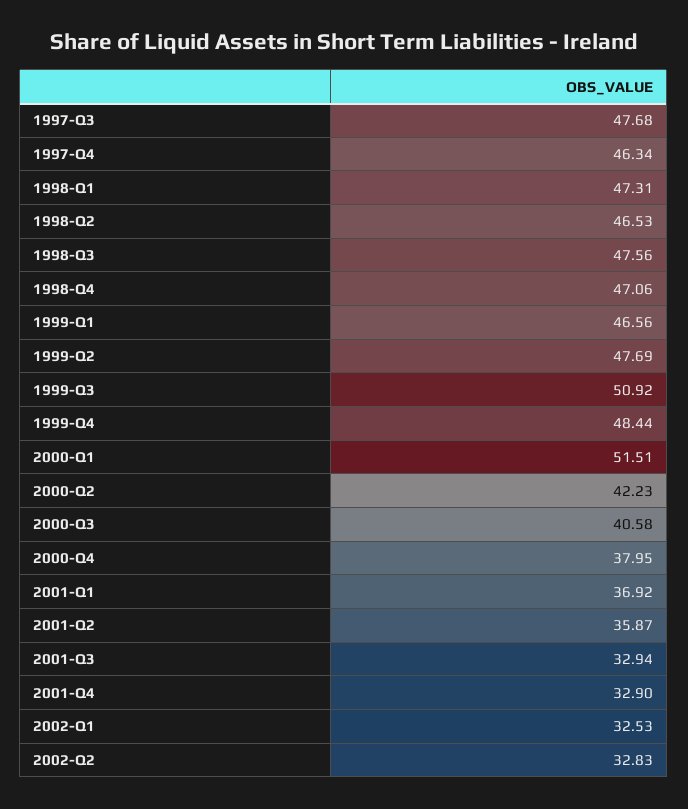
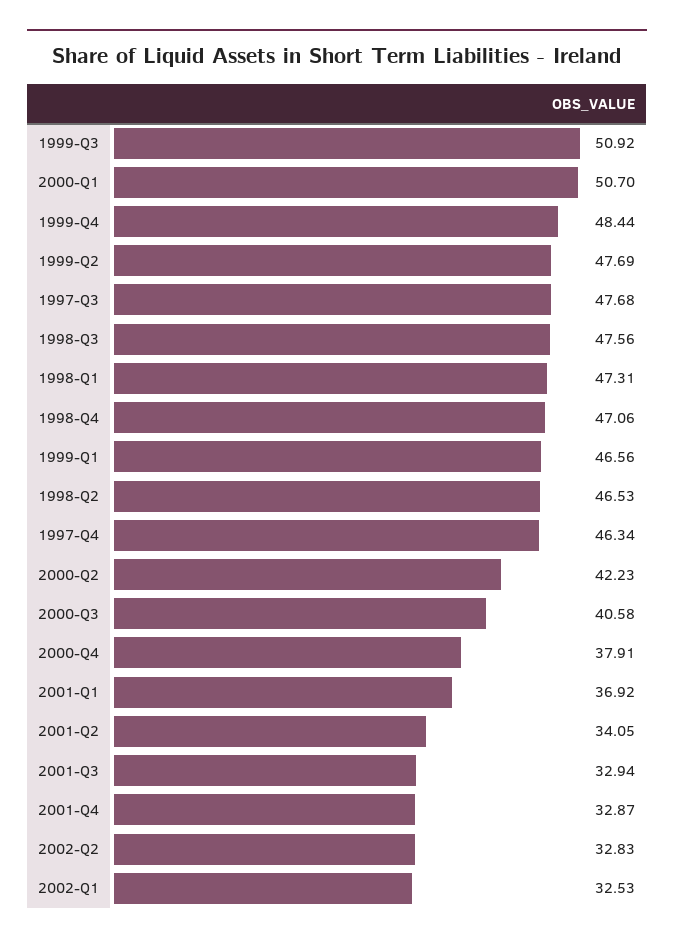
  {
    "1997-Q3": 47.68,
    "1997-Q4": 46.34,
    "1998-Q1": 47.31,
    "1998-Q2": 46.53,
    "1998-Q3": 47.56,
    "1998-Q4": 47.06,
    "1999-Q1": 46.56,
    "1999-Q2": 47.69,
    "1999-Q3": 50.92,
    "1999-Q4": 48.44,
-   "2000-Q1": 51.51,
+   "2000-Q1": 50.7,
    "2000-Q2": 42.23,
    "2000-Q3": 40.58,
-   "2000-Q4": 37.95,
+   "2000-Q4": 37.91,
    "2001-Q1": 36.92,
-   "2001-Q2": 35.87,
+   "2001-Q2": 34.05,
    "2001-Q3": 32.94,
-   "2001-Q4": 32.9,
+   "2001-Q4": 32.87,
    "2002-Q1": 32.53,
    "2002-Q2": 32.83
  }

